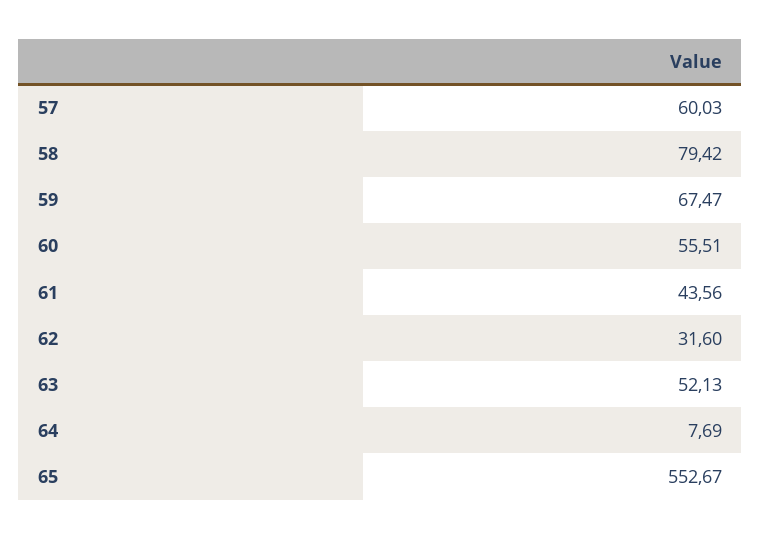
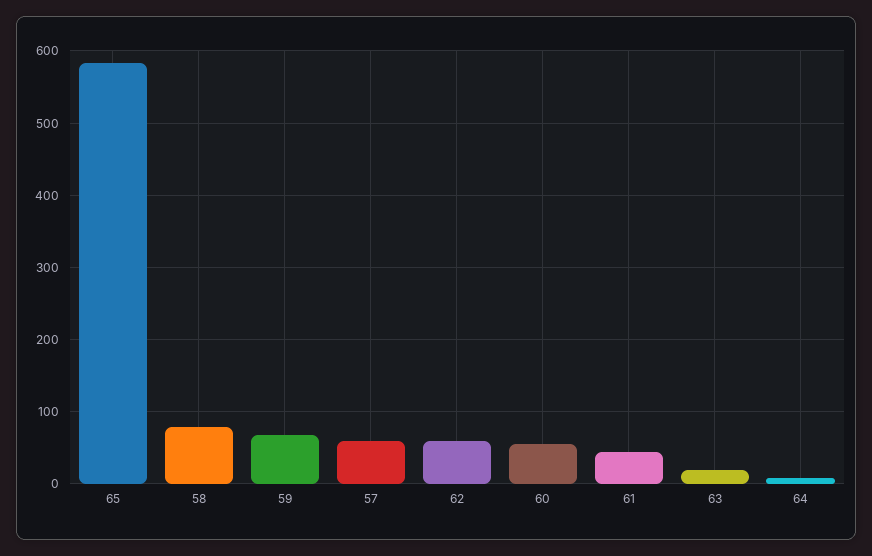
  {
    "57": 60.03,
    "58": 79.42,
    "59": 67.47,
    "60": 55.51,
    "61": 43.56,
-   "62": 31.6,
+   "62": 60,
-   "63": 52.13,
+   "63": 20,
    "64": 7.69,
-   "65": 552.67
+   "65": 580
  }

